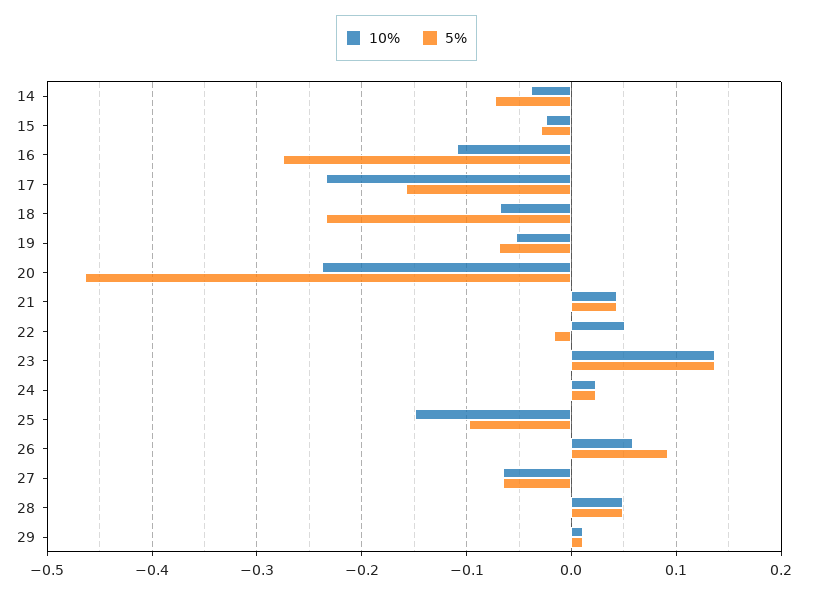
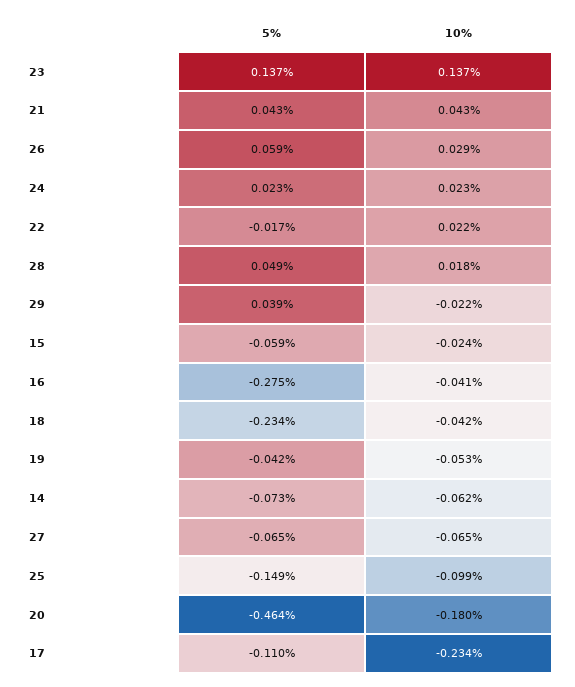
  {
    "10%": {
-     "14": -0.04,
+     "14": -0.062,
      "15": -0.024,
-     "16": -0.11,
+     "16": -0.041,
      "17": -0.234,
-     "18": -0.07,
+     "18": -0.042,
      "19": -0.053,
-     "20": -0.24,
+     "20": -0.18,
      "21": 0.043,
-     "22": 0.05,
+     "22": 0.022,
      "23": 0.137,
      "24": 0.023,
-     "25": -0.15,
+     "25": -0.099,
-     "26": 0.06,
+     "26": 0.029,
      "27": -0.065,
-     "28": 0.05,
+     "28": 0.018,
-     "29": 0.01
+     "29": -0.022
    },
    "5%": {
      "14": -0.073,
-     "15": -0.03,
+     "15": -0.059,
      "16": -0.275,
-     "17": -0.16,
+     "17": -0.11,
      "18": -0.234,
-     "19": -0.07,
+     "19": -0.042,
      "20": -0.464,
      "21": 0.043,
      "22": -0.017,
      "23": 0.137,
      "24": 0.023,
-     "25": -0.1,
+     "25": -0.149,
-     "26": 0.09,
+     "26": 0.059,
      "27": -0.065,
      "28": 0.049,
-     "29": 0.01
+     "29": 0.039
    }
  }

